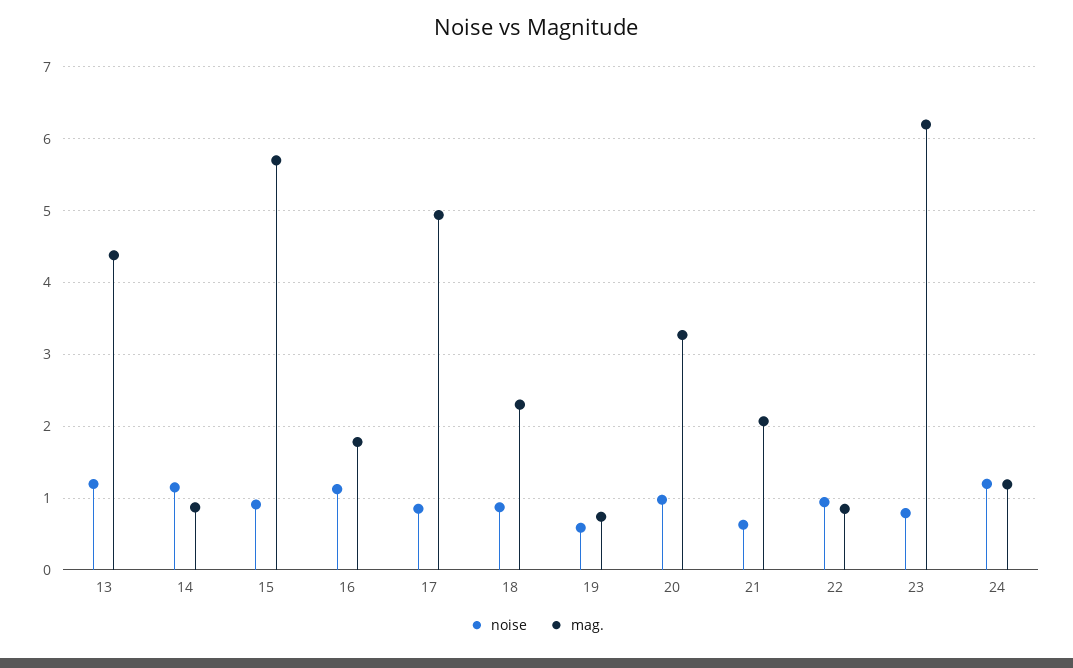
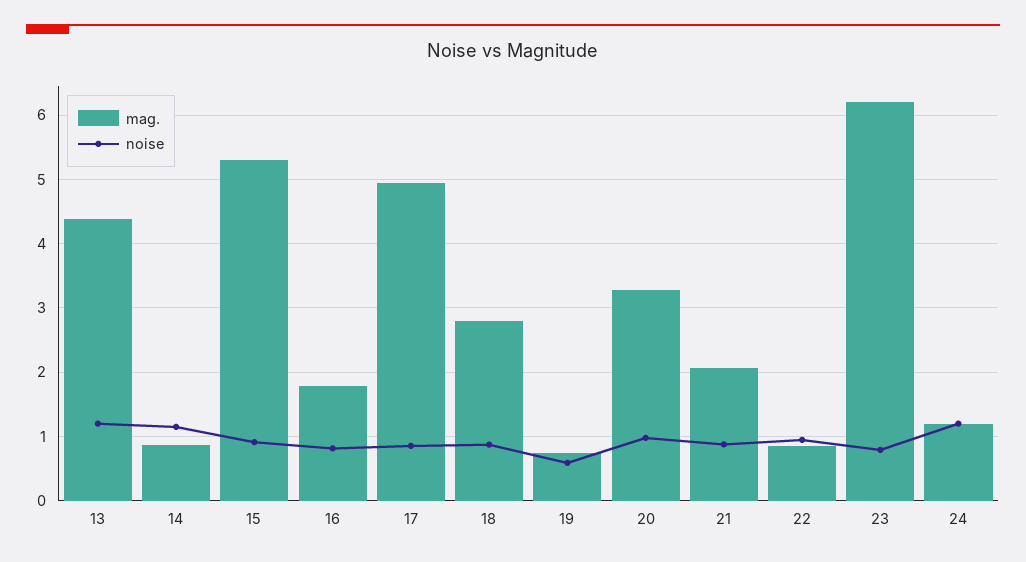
  {
    "noise": {
      "13": 1.2,
      "14": 1.1,
      "15": 0.9,
-     "16": 1.1,
+     "16": 0.8,
      "17": 0.9,
      "18": 0.9,
      "19": 0.6,
      "20": 1,
-     "21": 0.6,
+     "21": 0.9,
      "22": 0.9,
      "23": 0.8,
      "24": 1.2
    },
    "mag.": {
      "13": 4.4,
      "14": 0.9,
-     "15": 5.7,
+     "15": 5.3,
      "16": 1.8,
      "17": 4.9,
-     "18": 2.3,
+     "18": 2.8,
      "19": 0.7,
      "20": 3.3,
      "21": 2.1,
      "22": 0.9,
      "23": 6.2,
      "24": 1.2
    }
  }

